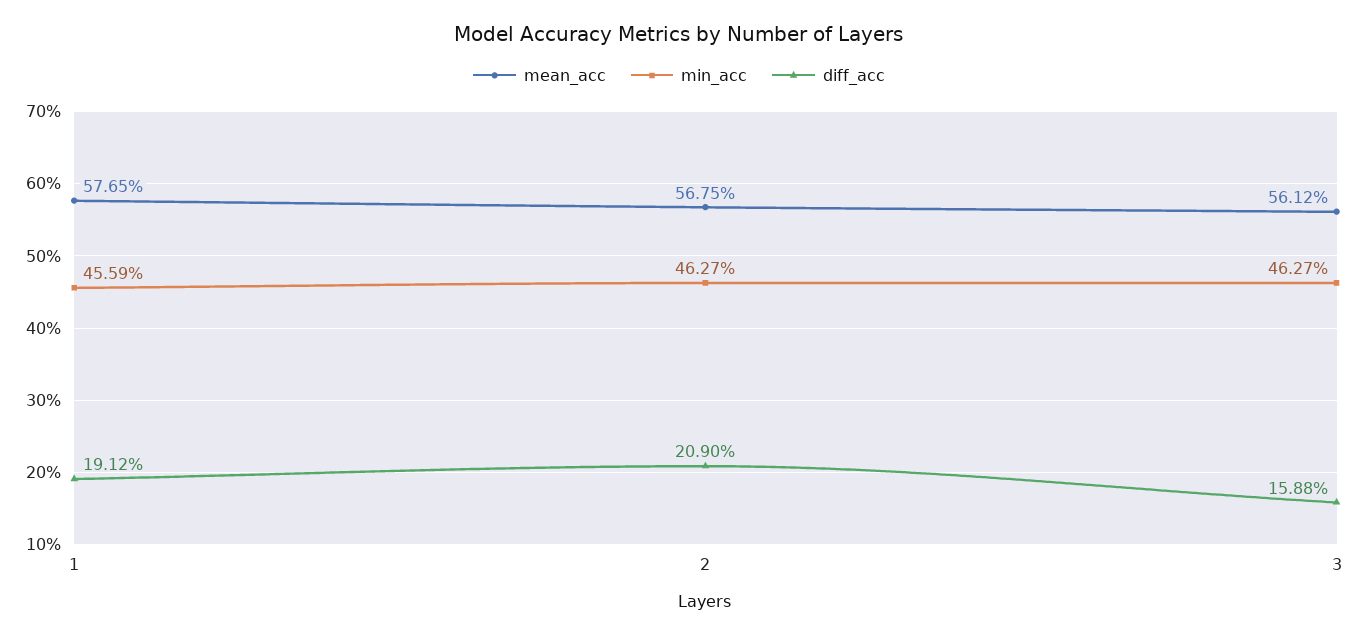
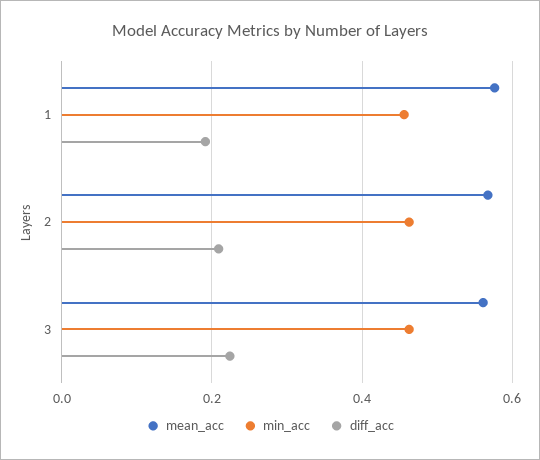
  {
    "mean_acc": {
      "1": 0.5765,
      "2": 0.5675,
      "3": 0.5612
    },
    "min_acc": {
      "1": 0.4559,
      "2": 0.4627,
      "3": 0.4627
    },
    "diff_acc": {
      "1": 0.1912,
      "2": 0.209,
-     "3": 0.1588
+     "3": 0.22
    }
  }

